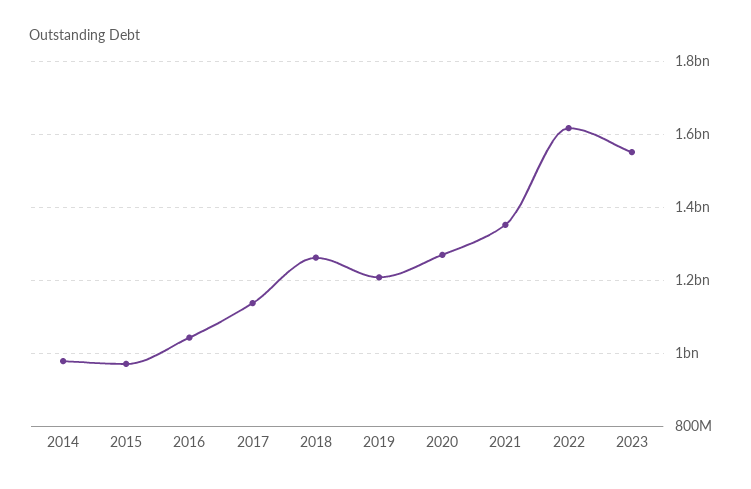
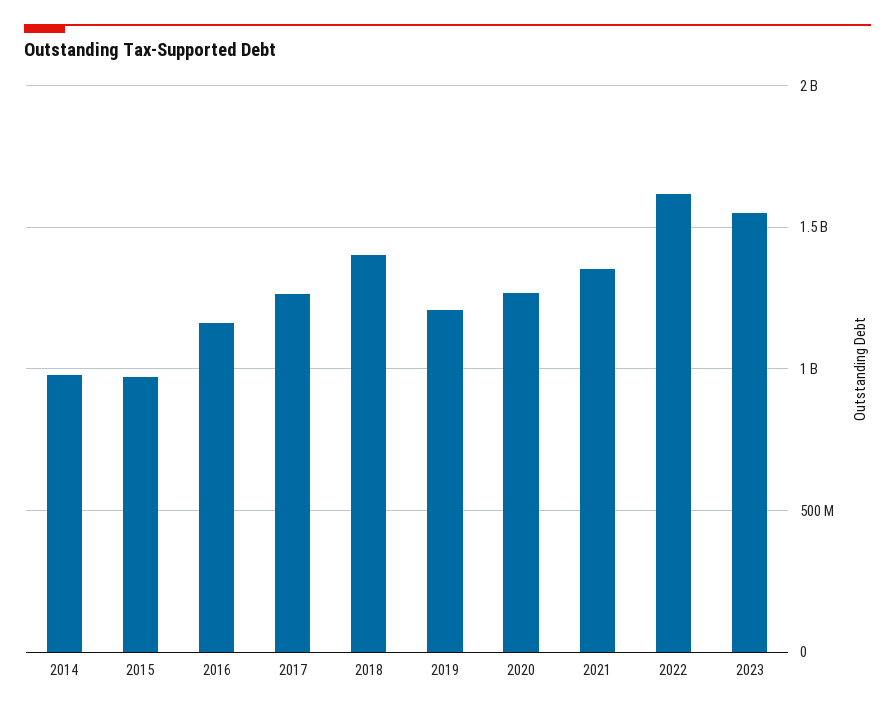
  {
    "2014": 980000000,
    "2015": 980000000,
-   "2016": 1040000000,
+   "2016": 1150000000,
-   "2017": 1140000000,
+   "2017": 1250000000,
-   "2018": 1260000000,
+   "2018": 1400000000,
    "2019": 1200000000,
    "2020": 1260000000,
    "2021": 1360000000,
    "2022": 1620000000,
    "2023": 1560000000
  }

